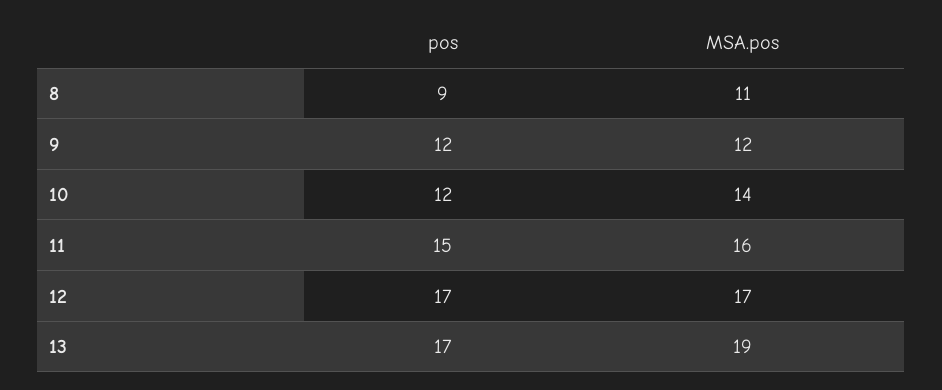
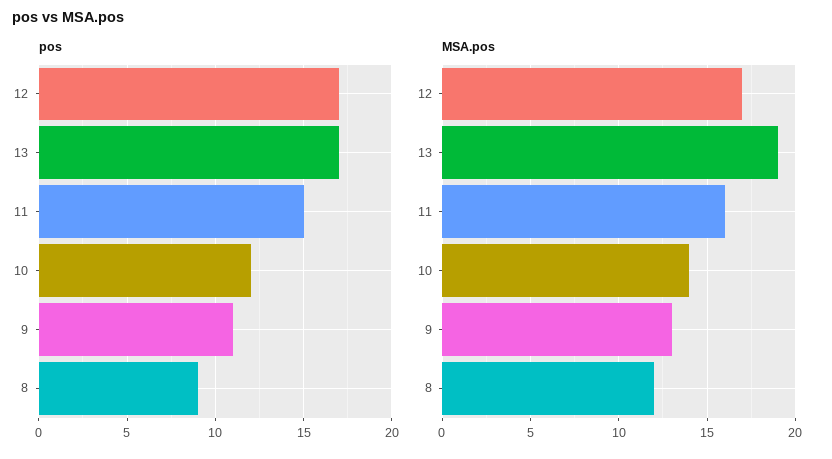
  {
    "pos": {
      "8": 9,
-     "9": 12,
+     "9": 11,
      "10": 12,
      "11": 15,
      "12": 17,
      "13": 17
    },
    "MSA.pos": {
-     "8": 11,
+     "8": 12,
-     "9": 12,
+     "9": 13,
      "10": 14,
      "11": 16,
      "12": 17,
      "13": 19
    }
  }

